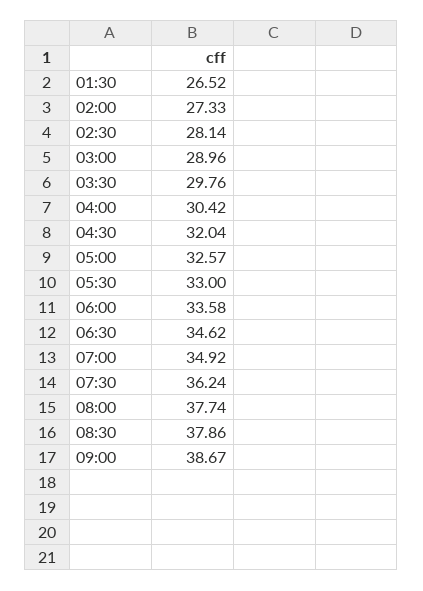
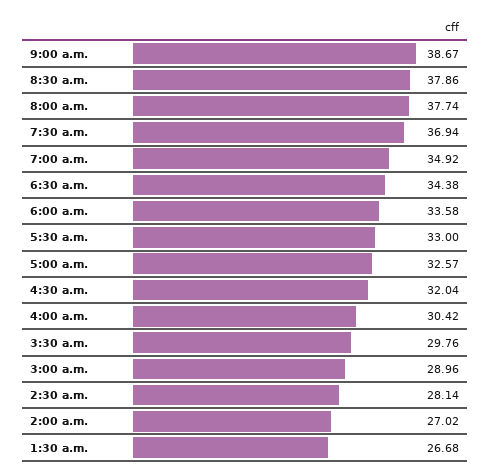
  {
-   "01:30": 26.52,
+   "01:30": 26.68,
-   "02:00": 27.33,
+   "02:00": 27.02,
    "02:30": 28.14,
    "03:00": 28.96,
    "03:30": 29.76,
    "04:00": 30.42,
    "04:30": 32.04,
    "05:00": 32.57,
    "05:30": 33,
    "06:00": 33.58,
-   "06:30": 34.62,
+   "06:30": 34.38,
    "07:00": 34.92,
-   "07:30": 36.24,
+   "07:30": 36.94,
    "08:00": 37.74,
    "08:30": 37.86,
    "09:00": 38.67
  }

